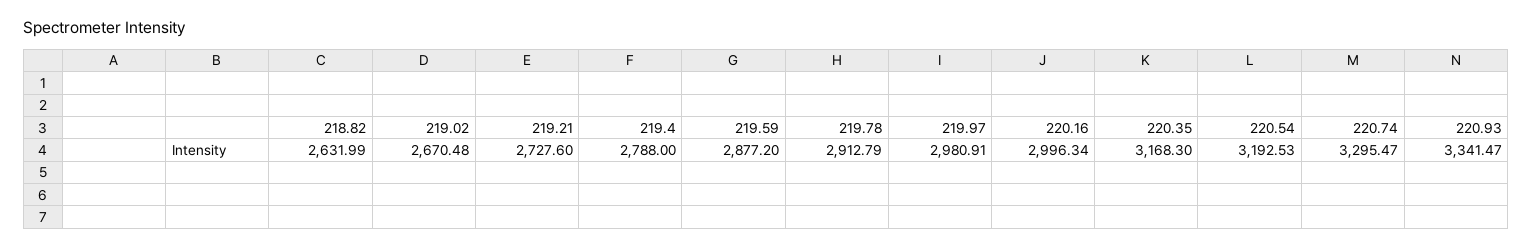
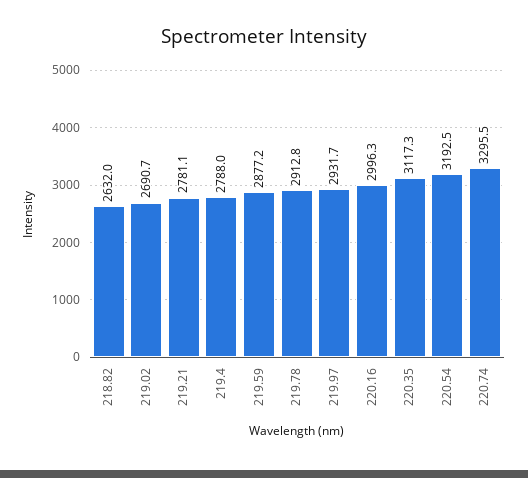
  {
    "218.82": 2631.99,
-   "219.02": 2670.48,
+   "219.02": 2690.7,
-   "219.21": 2727.6,
+   "219.21": 2781.1,
    "219.4": 2788,
    "219.59": 2877.2,
    "219.78": 2912.79,
-   "219.97": 2980.91,
+   "219.97": 2931.7,
    "220.16": 2996.34,
-   "220.35": 3168.3,
+   "220.35": 3117.3,
    "220.54": 3192.53,
-   "220.74": 3295.47,
+   "220.74": 3295.47
-   "220.93": 3341.47
  }

